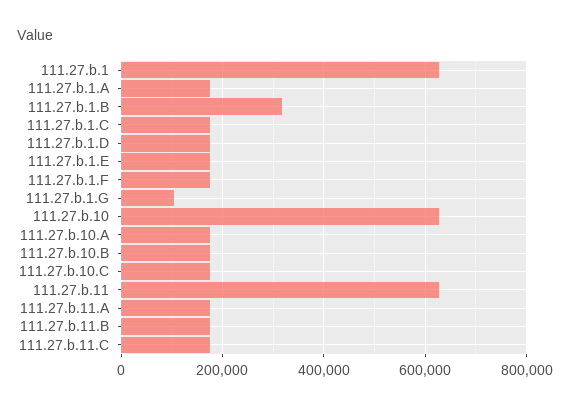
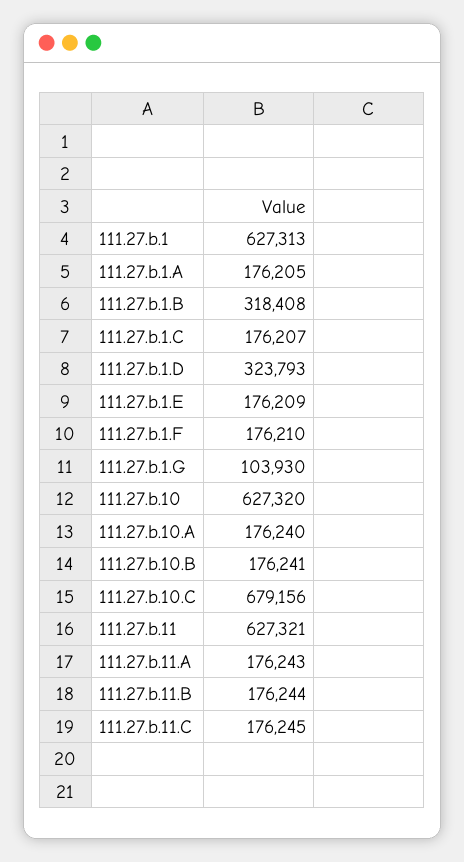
  {
    "111.27.b.1": 627313,
    "111.27.b.1.A": 176205,
    "111.27.b.1.B": 318408,
    "111.27.b.1.C": 176207,
-   "111.27.b.1.D": 180000,
+   "111.27.b.1.D": 323793,
    "111.27.b.1.E": 176209,
    "111.27.b.1.F": 176210,
    "111.27.b.1.G": 103930,
    "111.27.b.10": 627320,
    "111.27.b.10.A": 176240,
    "111.27.b.10.B": 176241,
-   "111.27.b.10.C": 180000,
+   "111.27.b.10.C": 679156,
    "111.27.b.11": 627321,
    "111.27.b.11.A": 176243,
    "111.27.b.11.B": 176244,
    "111.27.b.11.C": 176245
  }

